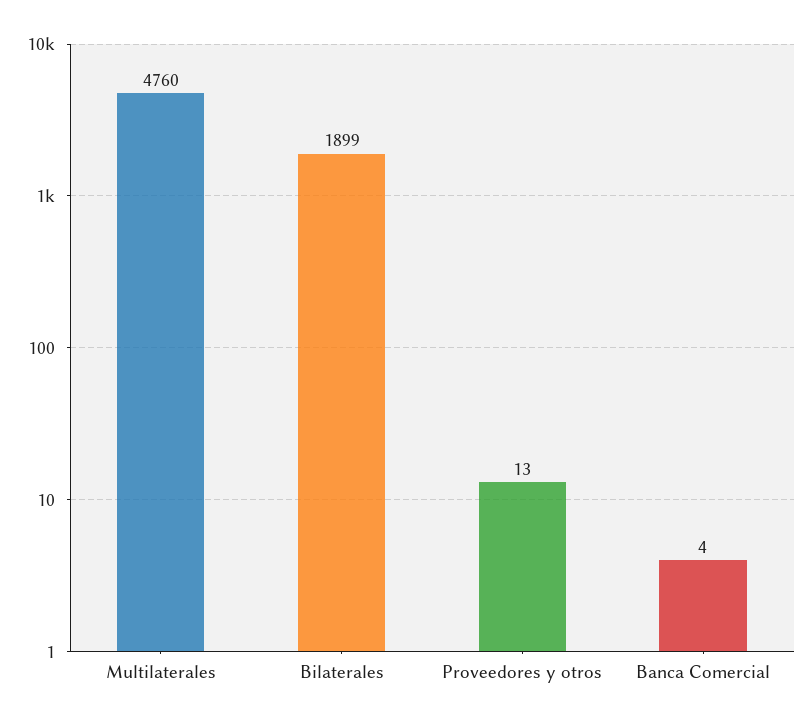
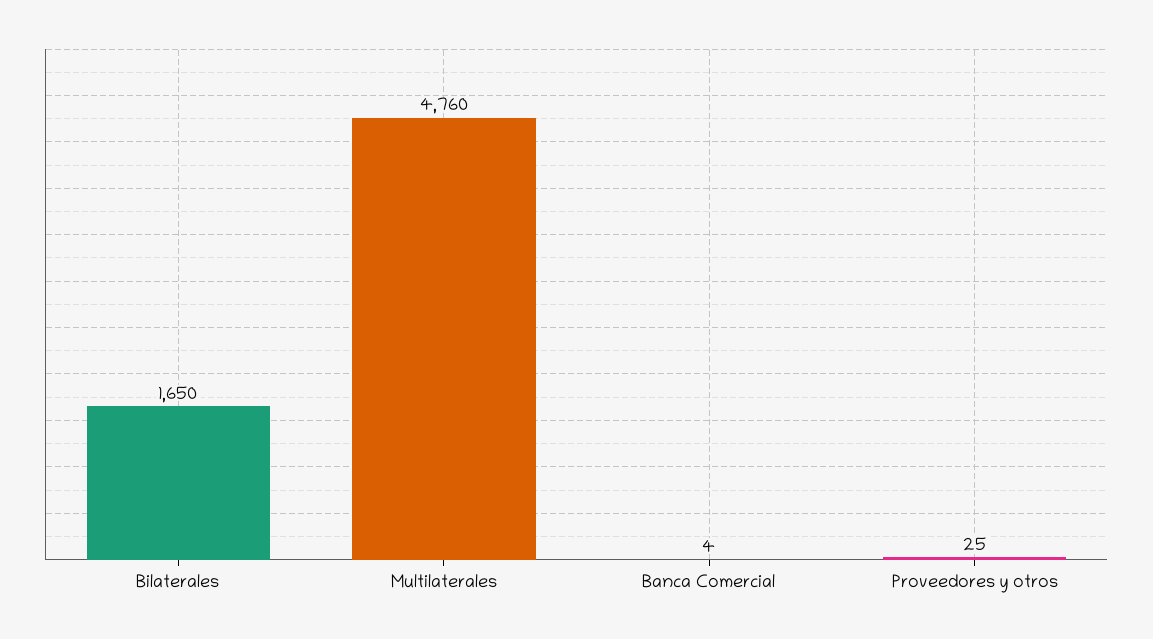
  {
    "Multilaterales": 4760,
-   "Bilaterales": 1899,
+   "Bilaterales": 1650,
-   "Proveedores y otros": 13,
+   "Proveedores y otros": 25,
    "Banca Comercial": 4
  }

